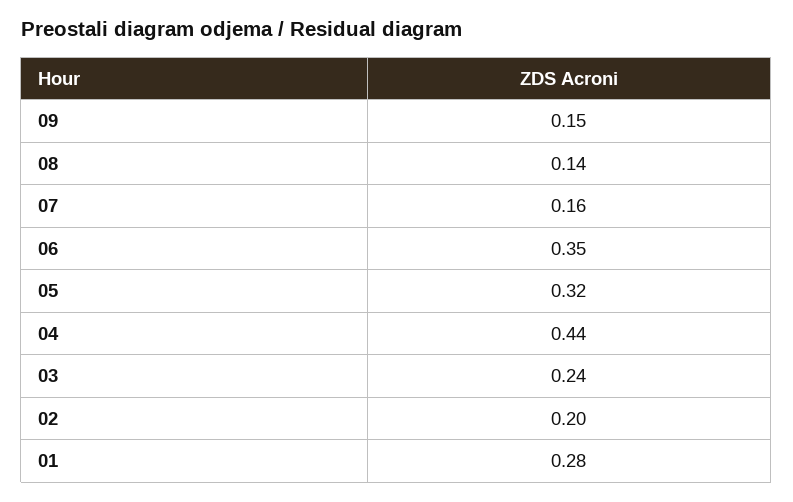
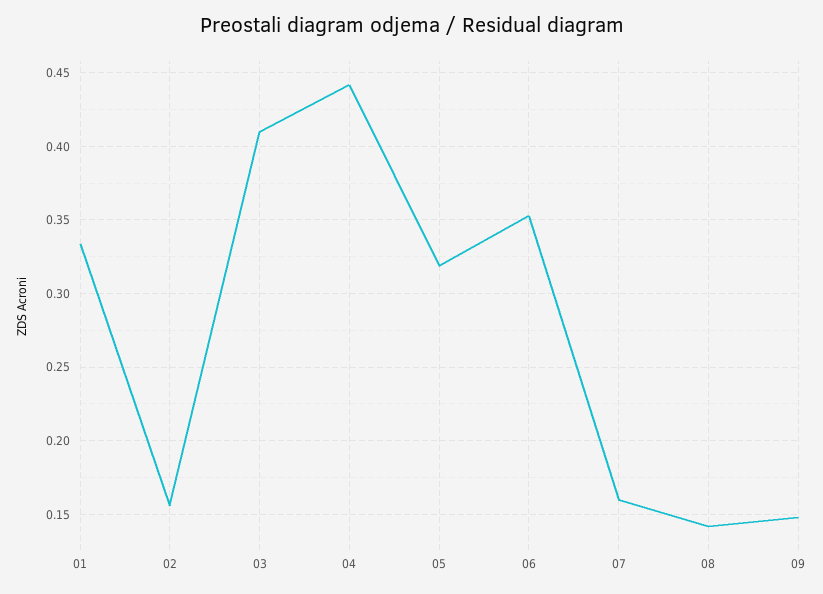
  {
    "09": 0.15,
    "08": 0.14,
    "07": 0.16,
    "06": 0.35,
    "05": 0.32,
    "04": 0.44,
-   "03": 0.24,
+   "03": 0.41,
-   "02": 0.2,
+   "02": 0.155,
-   "01": 0.28
+   "01": 0.335
  }

